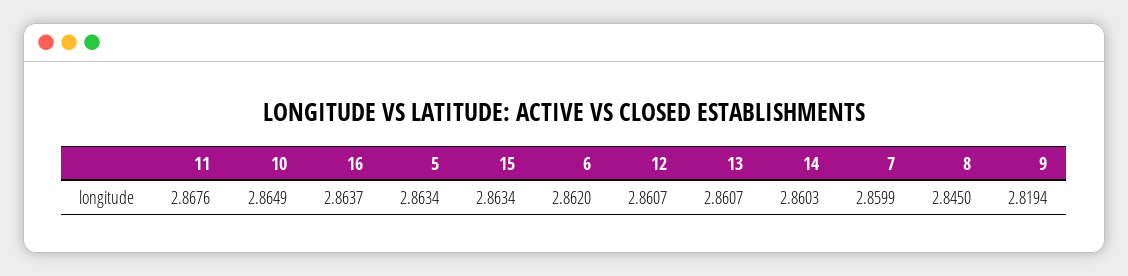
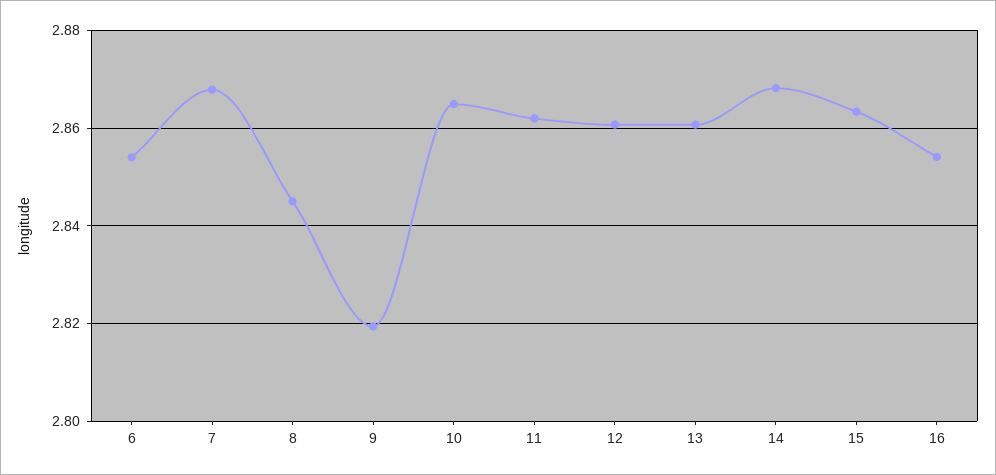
  {
-   "11": 2.8676,
+   "11": 2.862,
    "10": 2.8649,
-   "16": 2.8637,
+   "16": 2.854,
-   "5": 2.8634,
    "15": 2.8634,
-   "6": 2.862,
+   "6": 2.854,
    "12": 2.8607,
    "13": 2.8607,
-   "14": 2.8603,
+   "14": 2.868,
-   "7": 2.8599,
+   "7": 2.868,
    "8": 2.845,
    "9": 2.8194
  }

